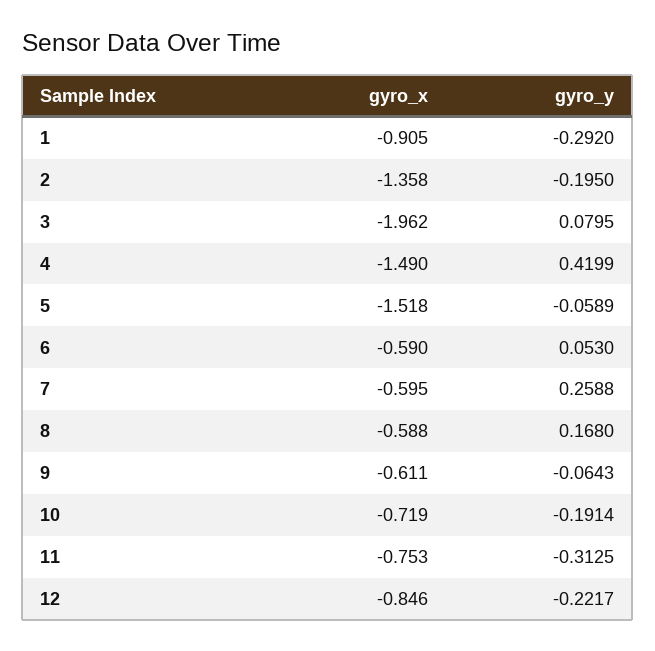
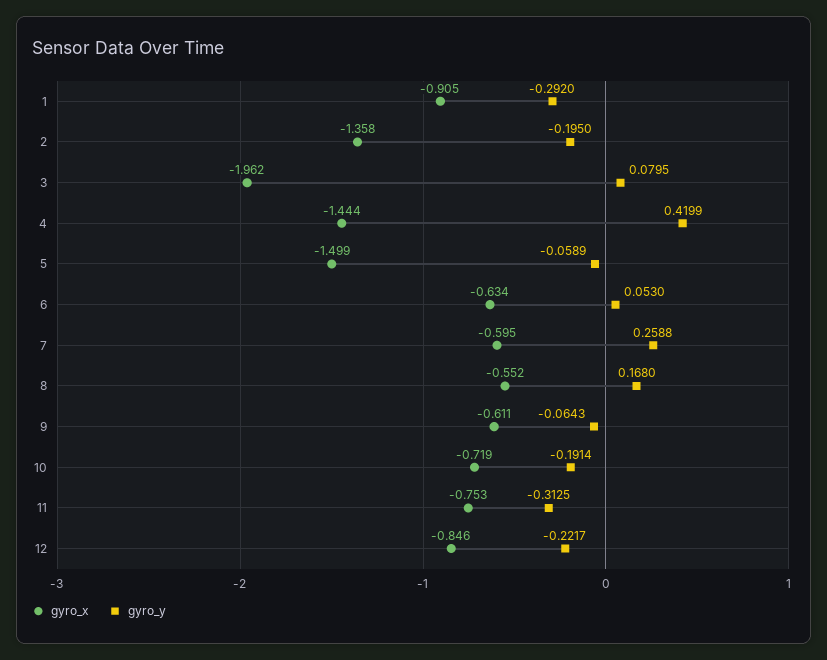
  {
    "gyro_x": {
      "1": -0.905,
      "2": -1.358,
      "3": -1.962,
-     "4": -1.49,
+     "4": -1.444,
-     "5": -1.518,
+     "5": -1.499,
-     "6": -0.59,
+     "6": -0.634,
      "7": -0.595,
-     "8": -0.588,
+     "8": -0.552,
      "9": -0.611,
      "10": -0.719,
      "11": -0.753,
      "12": -0.846
    },
    "gyro_y": {
      "1": -0.292,
      "2": -0.195,
      "3": 0.0795,
      "4": 0.4199,
      "5": -0.0589,
      "6": 0.053,
      "7": 0.2588,
      "8": 0.168,
      "9": -0.0643,
      "10": -0.1914,
      "11": -0.3125,
      "12": -0.2217
    }
  }

